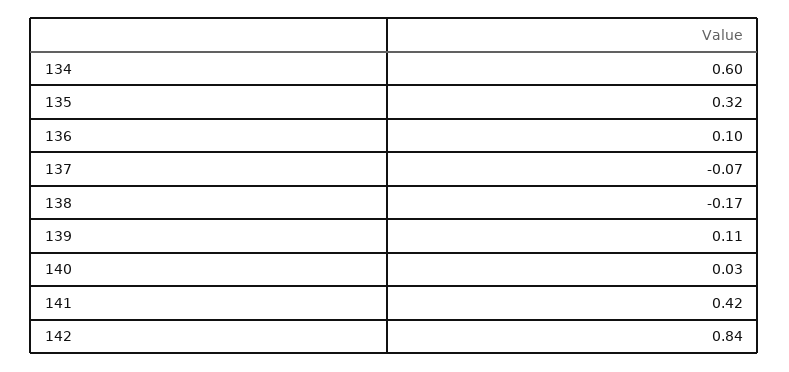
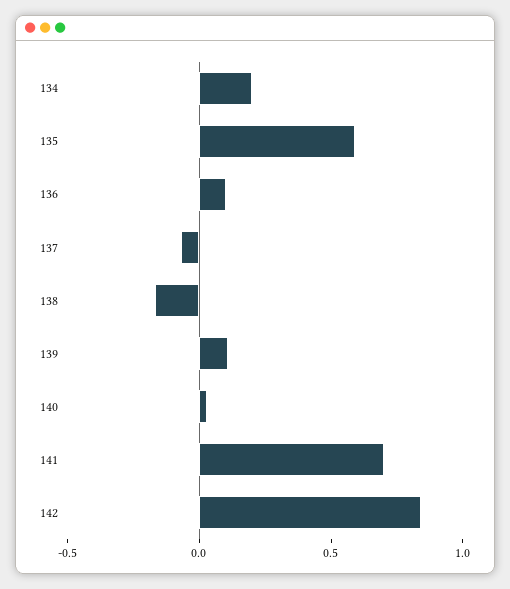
  {
-   "134": 0.6,
+   "134": 0.2,
-   "135": 0.32,
+   "135": 0.6,
    "136": 0.1,
    "137": -0.07,
    "138": -0.17,
    "139": 0.11,
    "140": 0.03,
-   "141": 0.42,
+   "141": 0.7,
    "142": 0.84
  }

